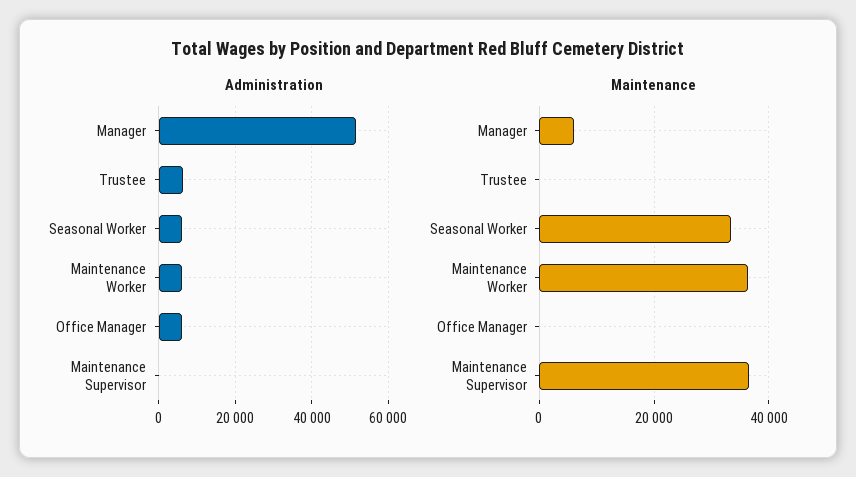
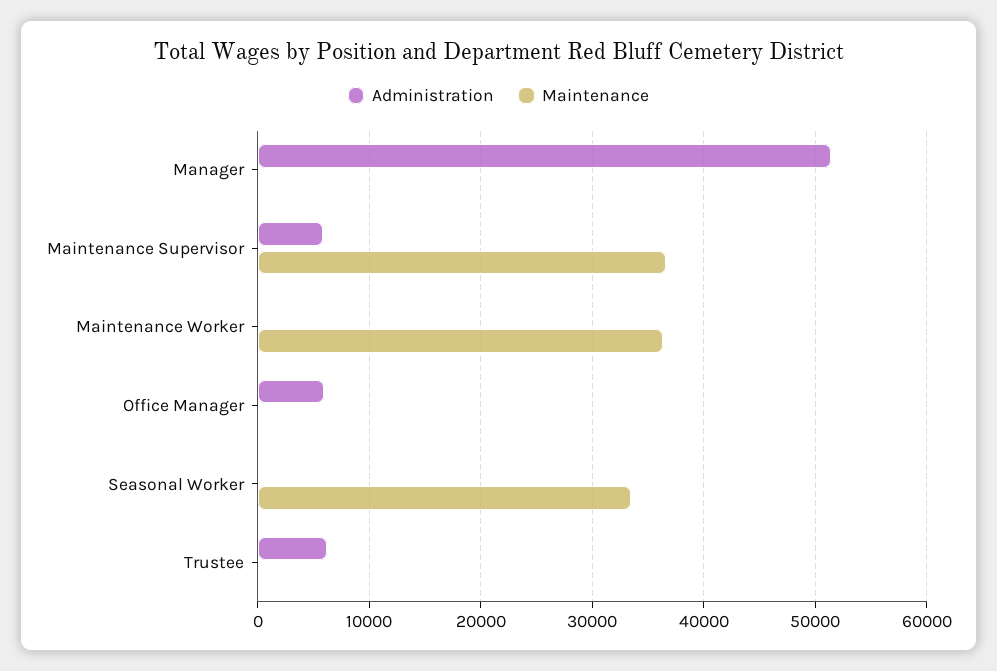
  {
    "Administration": {
      "Manager": 51000,
      "Trustee": 6000,
-     "Seasonal Worker": 6000,
+     "Seasonal Worker": 0,
-     "Maintenance Worker": 6000,
+     "Maintenance Worker": 0,
      "Office Manager": 6000,
-     "Maintenance Supervisor": 0
+     "Maintenance Supervisor": 6000
    },
    "Maintenance": {
-     "Manager": 6000,
+     "Manager": 0,
      "Trustee": 0,
      "Seasonal Worker": 33000,
      "Maintenance Worker": 36000,
      "Office Manager": 0,
      "Maintenance Supervisor": 37000
    }
  }

